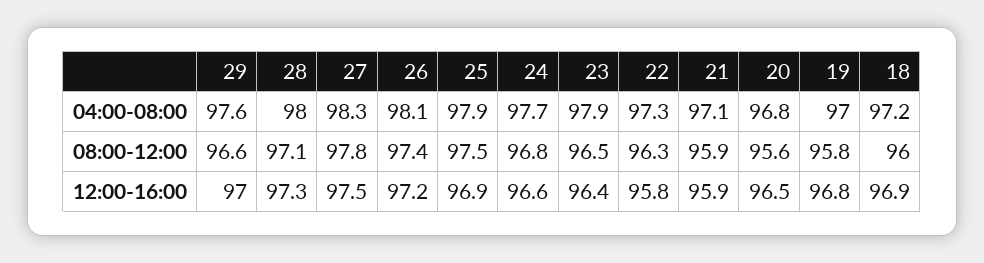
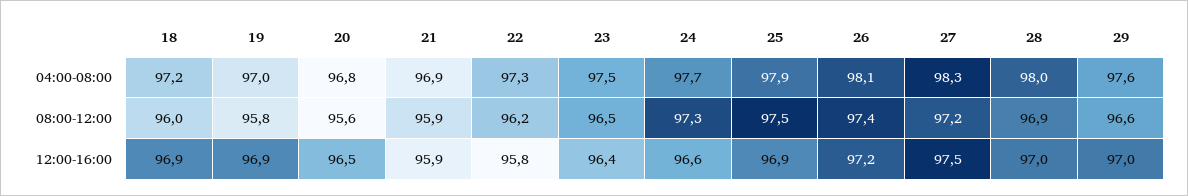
  {
    "29": {
      "04:00-08:00": 97.6,
      "08:00-12:00": 96.6,
      "12:00-16:00": 97
    },
    "28": {
      "04:00-08:00": 98,
-     "08:00-12:00": 97.1,
+     "08:00-12:00": 96.9,
-     "12:00-16:00": 97.3
+     "12:00-16:00": 97
    },
    "27": {
      "04:00-08:00": 98.3,
-     "08:00-12:00": 97.8,
+     "08:00-12:00": 97.2,
      "12:00-16:00": 97.5
    },
    "26": {
      "04:00-08:00": 98.1,
      "08:00-12:00": 97.4,
      "12:00-16:00": 97.2
    },
    "25": {
      "04:00-08:00": 97.9,
      "08:00-12:00": 97.5,
      "12:00-16:00": 96.9
    },
    "24": {
      "04:00-08:00": 97.7,
-     "08:00-12:00": 96.8,
+     "08:00-12:00": 97.3,
      "12:00-16:00": 96.6
    },
    "23": {
-     "04:00-08:00": 97.9,
+     "04:00-08:00": 97.5,
      "08:00-12:00": 96.5,
      "12:00-16:00": 96.4
    },
    "22": {
      "04:00-08:00": 97.3,
-     "08:00-12:00": 96.3,
+     "08:00-12:00": 96.2,
      "12:00-16:00": 95.8
    },
    "21": {
-     "04:00-08:00": 97.1,
+     "04:00-08:00": 96.9,
      "08:00-12:00": 95.9,
      "12:00-16:00": 95.9
    },
    "20": {
      "04:00-08:00": 96.8,
      "08:00-12:00": 95.6,
      "12:00-16:00": 96.5
    },
    "19": {
      "04:00-08:00": 97,
      "08:00-12:00": 95.8,
-     "12:00-16:00": 96.8
+     "12:00-16:00": 96.9
    },
    "18": {
      "04:00-08:00": 97.2,
      "08:00-12:00": 96,
      "12:00-16:00": 96.9
    }
  }

